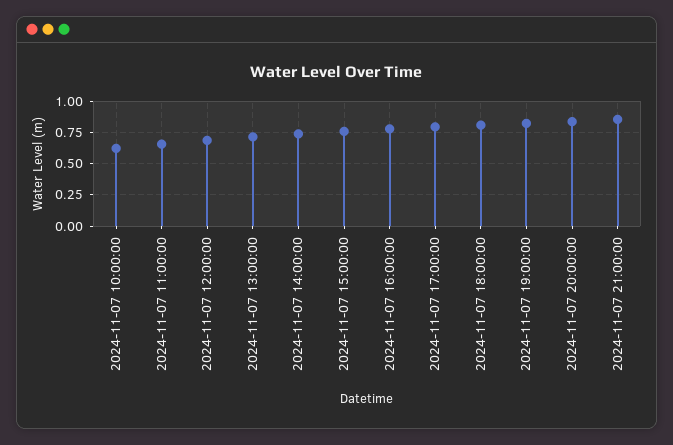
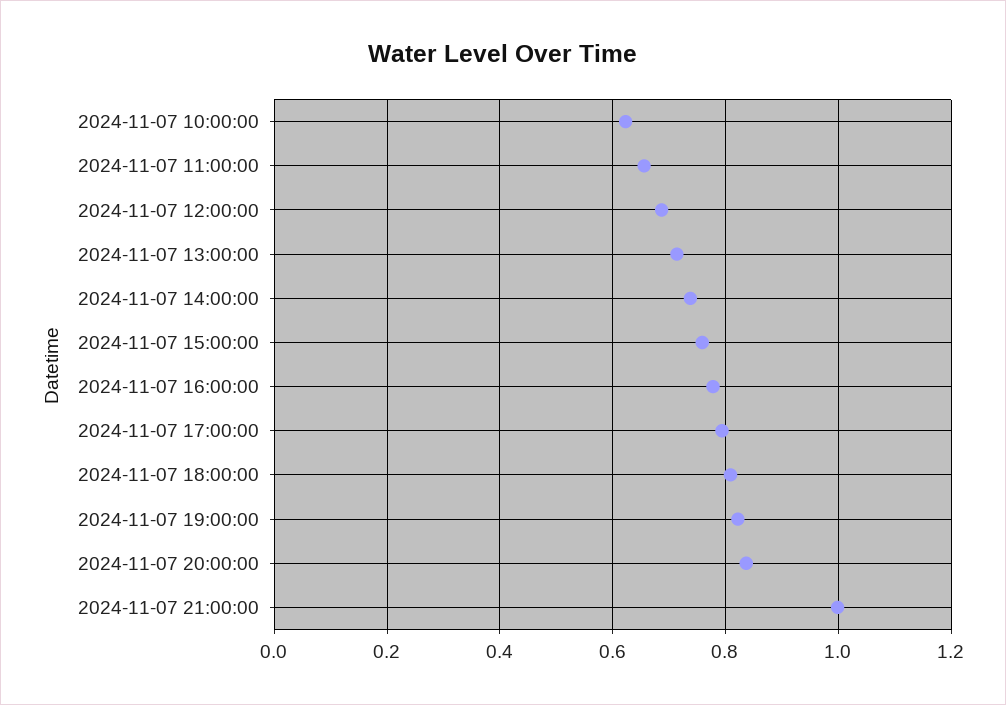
  {
    "2024-11-07 10:00:00": 0.62,
    "2024-11-07 11:00:00": 0.66,
    "2024-11-07 12:00:00": 0.68,
    "2024-11-07 13:00:00": 0.72,
    "2024-11-07 14:00:00": 0.74,
    "2024-11-07 15:00:00": 0.76,
    "2024-11-07 16:00:00": 0.78,
    "2024-11-07 17:00:00": 0.8,
    "2024-11-07 18:00:00": 0.8,
    "2024-11-07 19:00:00": 0.82,
    "2024-11-07 20:00:00": 0.84,
-   "2024-11-07 21:00:00": 0.85
+   "2024-11-07 21:00:00": 1
  }

